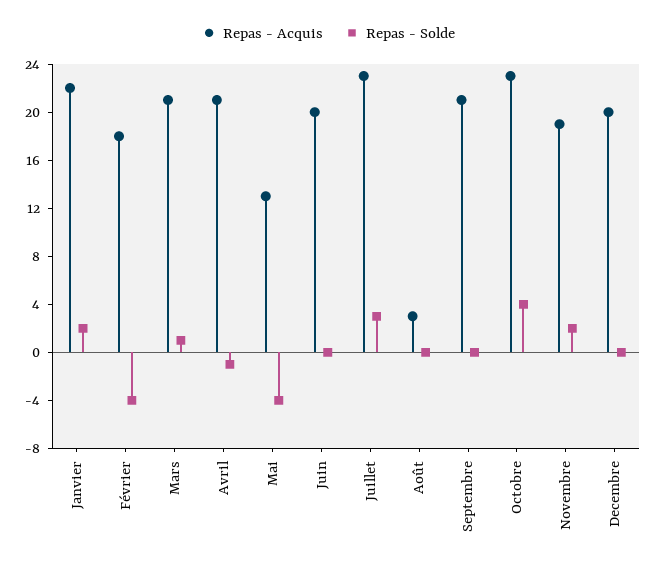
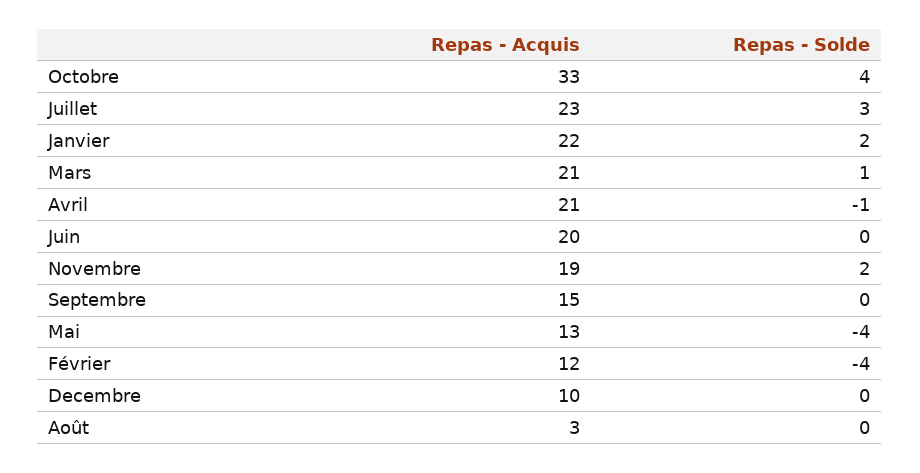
  {
    "Repas - Acquis": {
      "Janvier": 22,
-     "Février": 18,
+     "Février": 12,
      "Mars": 21,
      "Avril": 21,
      "Mai": 13,
      "Juin": 20,
      "Juillet": 23,
      "Août": 3,
-     "Septembre": 21,
+     "Septembre": 15,
-     "Octobre": 23,
+     "Octobre": 33,
      "Novembre": 19,
-     "Decembre": 20
+     "Decembre": 10
    },
    "Repas - Solde": {
      "Janvier": 2,
      "Février": -4,
      "Mars": 1,
      "Avril": -1,
      "Mai": -4,
      "Juin": 0,
      "Juillet": 3,
      "Août": 0,
      "Septembre": 0,
      "Octobre": 4,
      "Novembre": 2,
      "Decembre": 0
    }
  }

